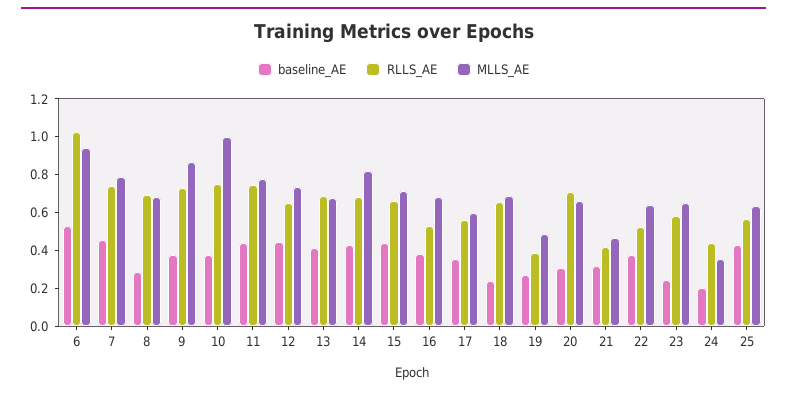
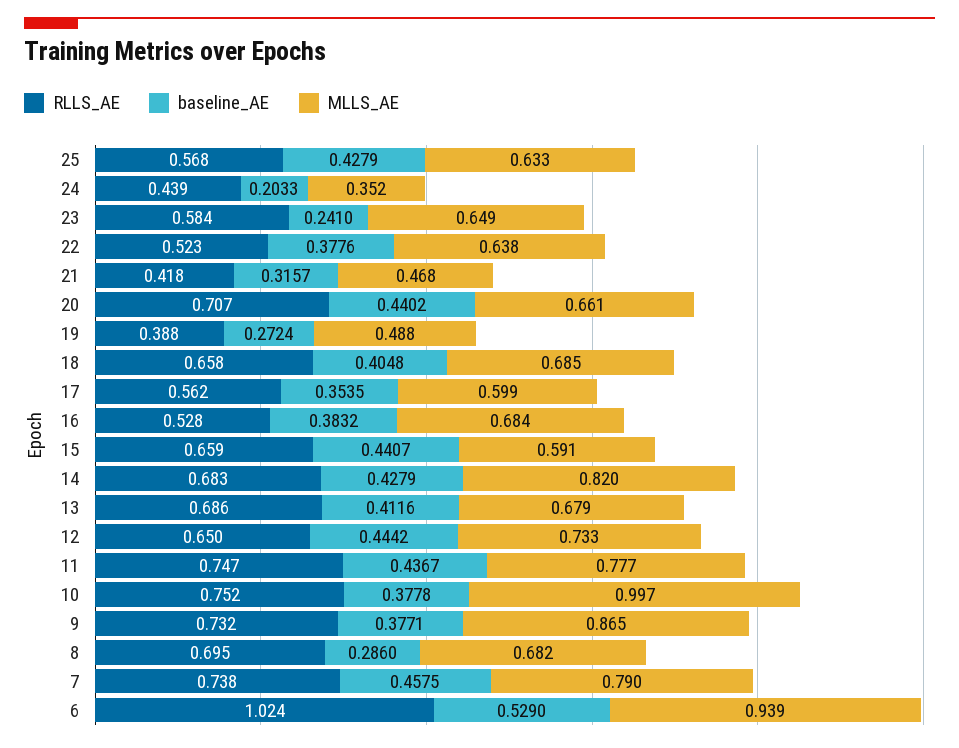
  {
    "baseline_AE": {
      "6": 0.529,
      "7": 0.4575,
      "8": 0.286,
      "9": 0.3771,
      "10": 0.3778,
      "11": 0.4367,
      "12": 0.4442,
      "13": 0.4116,
      "14": 0.4279,
      "15": 0.4407,
      "16": 0.3832,
      "17": 0.3535,
-     "18": 0.25,
+     "18": 0.4048,
      "19": 0.2724,
-     "20": 0.3,
+     "20": 0.4402,
      "21": 0.3157,
      "22": 0.3776,
      "23": 0.241,
      "24": 0.2033,
      "25": 0.4279
    },
    "RLLS_AE": {
      "6": 1.024,
      "7": 0.738,
      "8": 0.695,
      "9": 0.732,
      "10": 0.752,
      "11": 0.747,
      "12": 0.65,
      "13": 0.686,
      "14": 0.683,
      "15": 0.659,
      "16": 0.528,
      "17": 0.562,
      "18": 0.658,
      "19": 0.388,
      "20": 0.707,
      "21": 0.418,
      "22": 0.523,
      "23": 0.584,
      "24": 0.439,
      "25": 0.568
    },
    "MLLS_AE": {
      "6": 0.939,
      "7": 0.79,
      "8": 0.682,
      "9": 0.865,
      "10": 0.997,
      "11": 0.777,
      "12": 0.733,
      "13": 0.679,
      "14": 0.82,
-     "15": 0.7,
+     "15": 0.591,
      "16": 0.684,
      "17": 0.599,
      "18": 0.685,
      "19": 0.488,
      "20": 0.661,
      "21": 0.468,
      "22": 0.638,
      "23": 0.649,
      "24": 0.352,
      "25": 0.633
    }
  }

